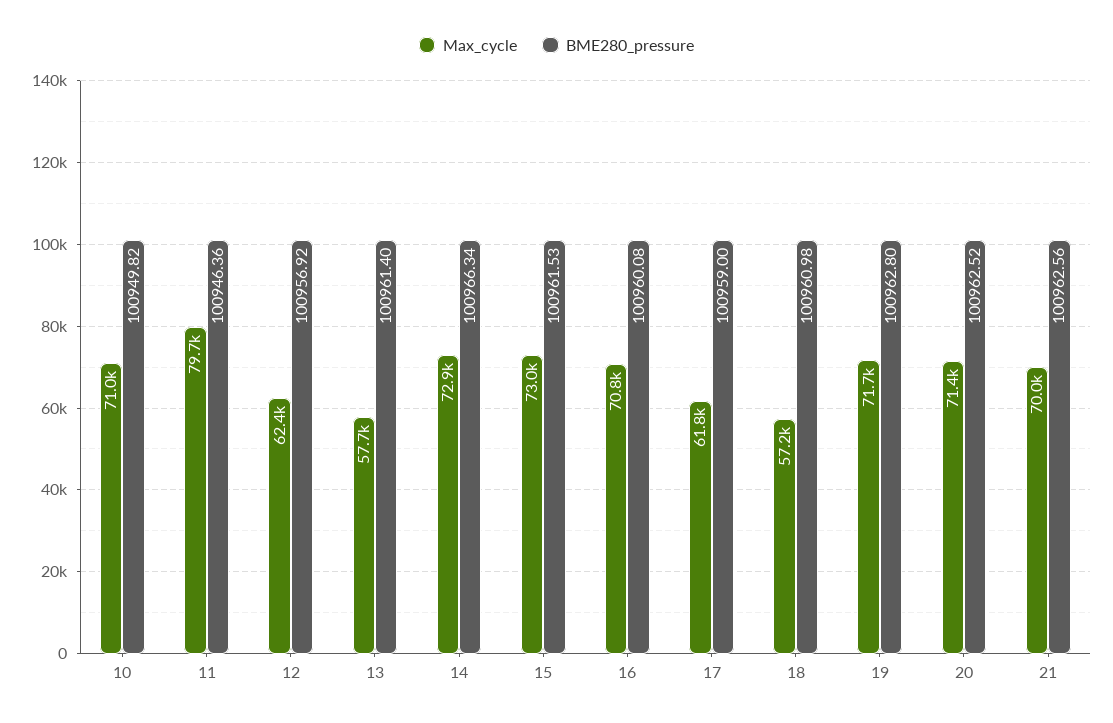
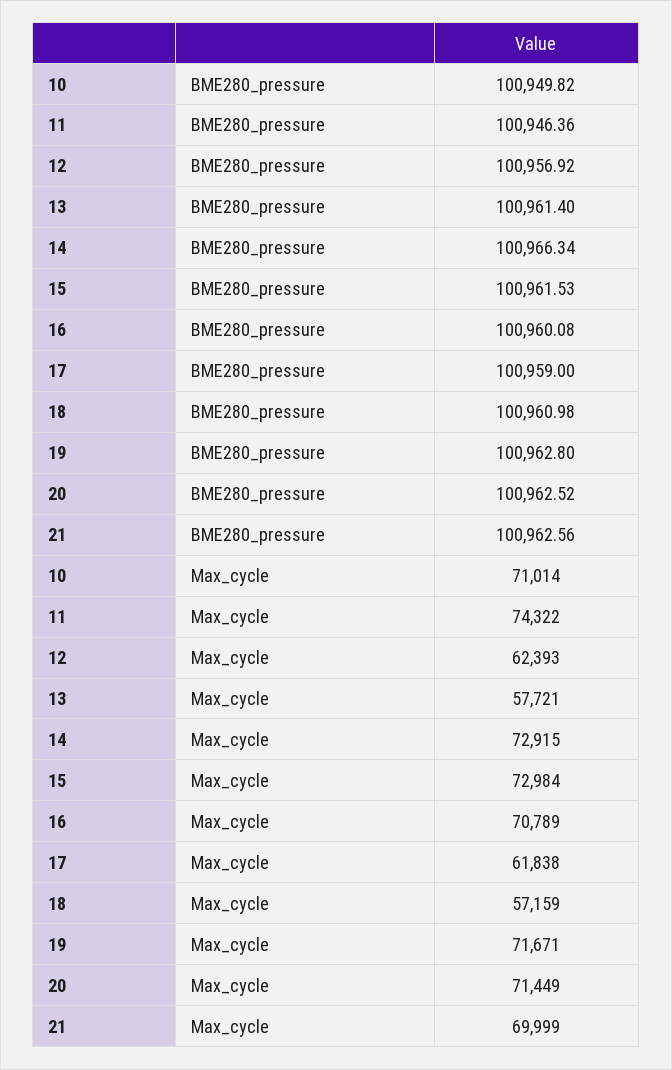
  {
    "Max_cycle": {
      "10": 71014,
-     "11": 79700,
+     "11": 74322,
      "12": 62393,
      "13": 57721,
      "14": 72915,
      "15": 72984,
      "16": 70789,
      "17": 61838,
      "18": 57159,
      "19": 71671,
      "20": 71449,
      "21": 69999
    },
    "BME280_pressure": {
      "10": 100949.82,
      "11": 100946.36,
      "12": 100956.92,
      "13": 100961.4,
      "14": 100966.34,
      "15": 100961.53,
      "16": 100960.08,
      "17": 100959,
      "18": 100960.98,
      "19": 100962.8,
      "20": 100962.52,
      "21": 100962.56
    }
  }

